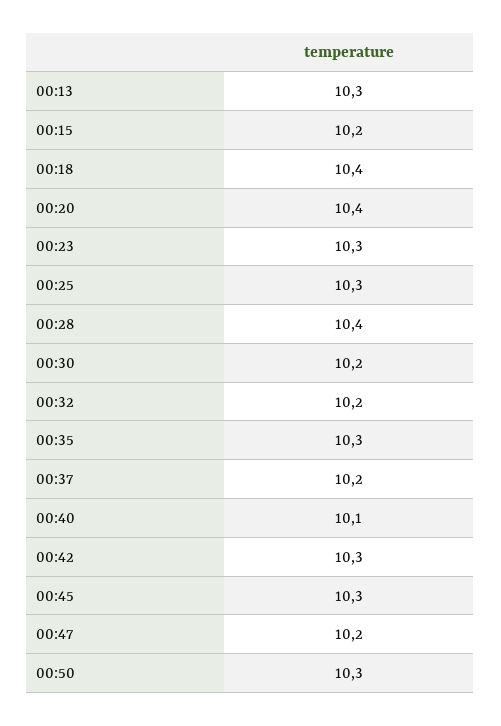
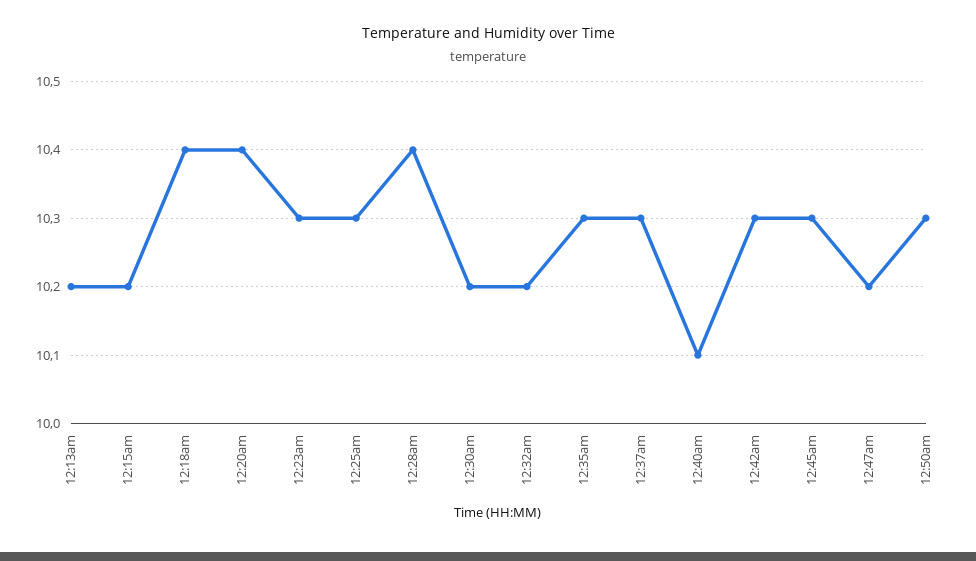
  {
-   "00:13": 10.3,
+   "00:13": 10.2,
    "00:15": 10.2,
    "00:18": 10.4,
    "00:20": 10.4,
    "00:23": 10.3,
    "00:25": 10.3,
    "00:28": 10.4,
    "00:30": 10.2,
    "00:32": 10.2,
    "00:35": 10.3,
-   "00:37": 10.2,
+   "00:37": 10.3,
    "00:40": 10.1,
    "00:42": 10.3,
    "00:45": 10.3,
    "00:47": 10.2,
    "00:50": 10.3
  }

